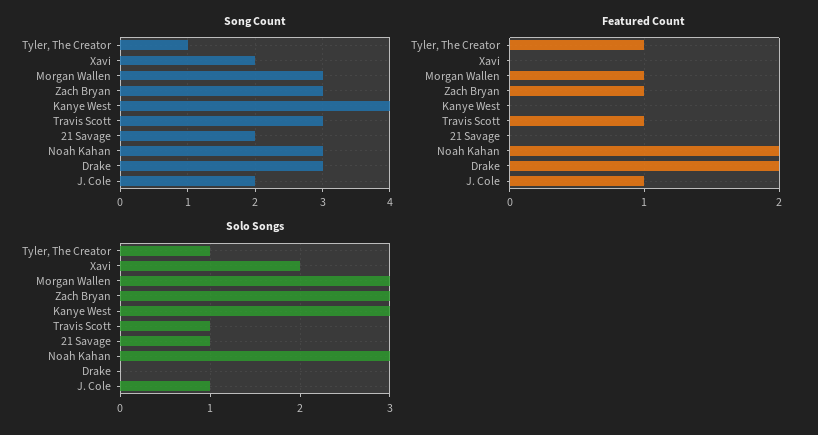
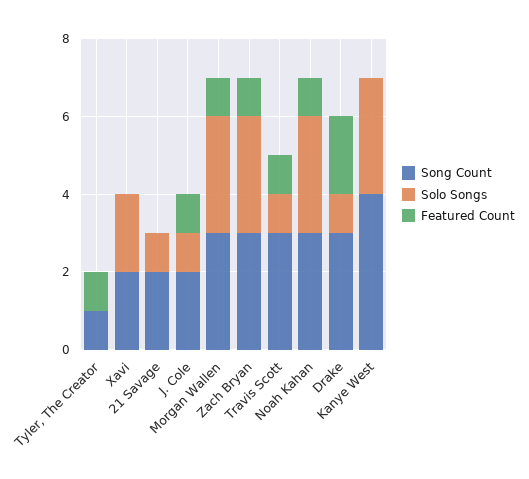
  {
    "Song Count": {
      "Tyler, The Creator": 1,
      "Xavi": 2,
      "Morgan Wallen": 3,
      "Zach Bryan": 3,
      "Kanye West": 4,
      "Travis Scott": 3,
      "21 Savage": 2,
      "Noah Kahan": 3,
      "Drake": 3,
      "J. Cole": 2
    },
    "Featured Count": {
      "Tyler, The Creator": 1,
      "Xavi": 0,
      "Morgan Wallen": 1,
      "Zach Bryan": 1,
      "Kanye West": 0,
      "Travis Scott": 1,
      "21 Savage": 0,
-     "Noah Kahan": 2,
+     "Noah Kahan": 1,
      "Drake": 2,
      "J. Cole": 1
    },
    "Solo Songs": {
-     "Tyler, The Creator": 1,
+     "Tyler, The Creator": 0,
      "Xavi": 2,
      "Morgan Wallen": 3,
      "Zach Bryan": 3,
      "Kanye West": 3,
      "Travis Scott": 1,
      "21 Savage": 1,
      "Noah Kahan": 3,
-     "Drake": 0,
+     "Drake": 1,
      "J. Cole": 1
    }
  }

